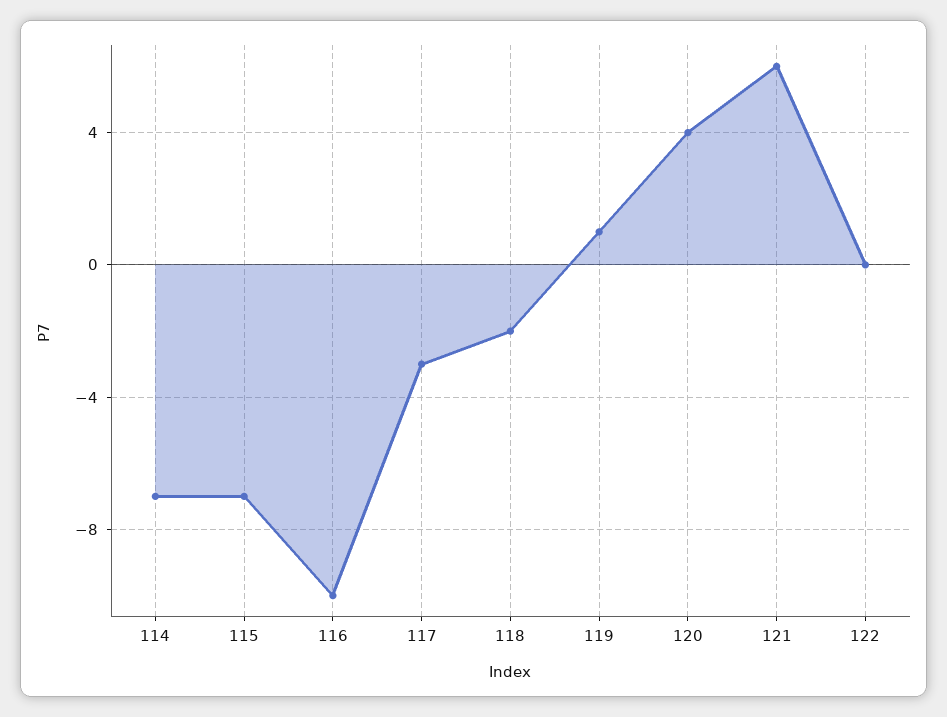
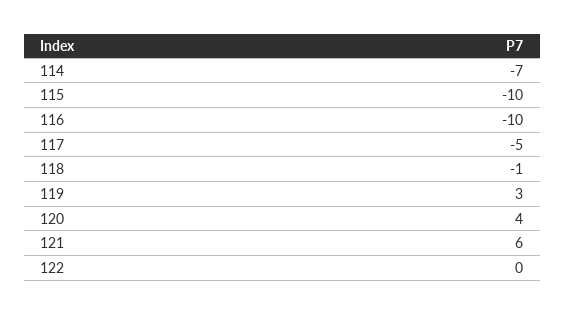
  {
    "114": -7,
-   "115": -7,
+   "115": -10,
    "116": -10,
-   "117": -3,
+   "117": -5,
-   "118": -2,
+   "118": -1,
-   "119": 1,
+   "119": 3,
    "120": 4,
    "121": 6,
    "122": 0
  }

